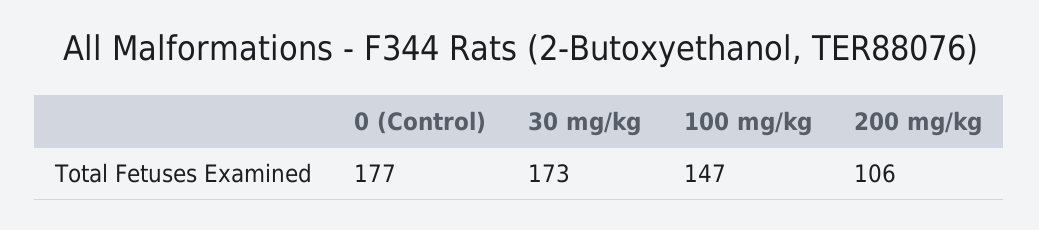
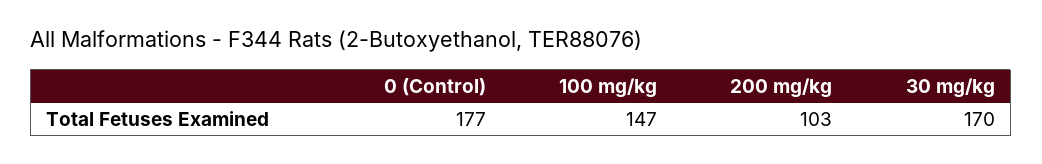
  {
    "0 (Control)": 177,
-   "30 mg/kg": 173,
+   "30 mg/kg": 170,
    "100 mg/kg": 147,
-   "200 mg/kg": 106
+   "200 mg/kg": 103
  }

